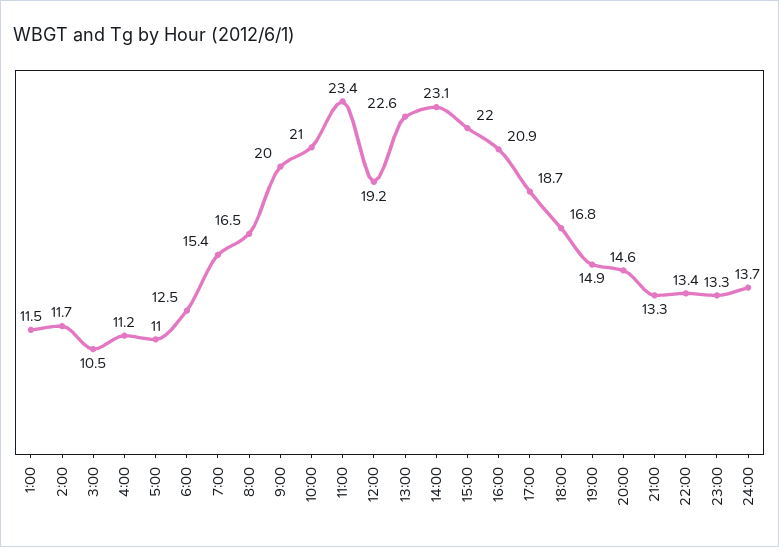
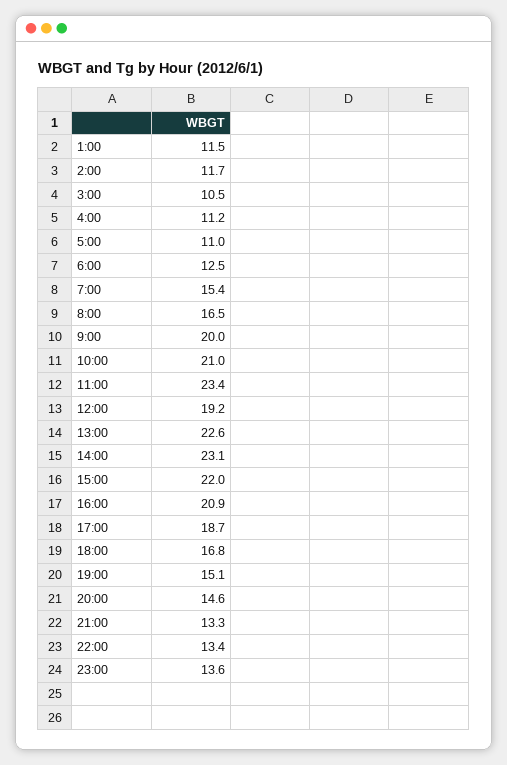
  {
    "1:00": 11.5,
    "2:00": 11.7,
    "3:00": 10.5,
    "4:00": 11.2,
    "5:00": 11,
    "6:00": 12.5,
    "7:00": 15.4,
    "8:00": 16.5,
    "9:00": 20,
    "10:00": 21,
    "11:00": 23.4,
    "12:00": 19.2,
    "13:00": 22.6,
    "14:00": 23.1,
    "15:00": 22,
    "16:00": 20.9,
    "17:00": 18.7,
    "18:00": 16.8,
-   "19:00": 14.9,
+   "19:00": 15.1,
    "20:00": 14.6,
    "21:00": 13.3,
    "22:00": 13.4,
-   "23:00": 13.3,
+   "23:00": 13.6
-   "24:00": 13.7
  }

